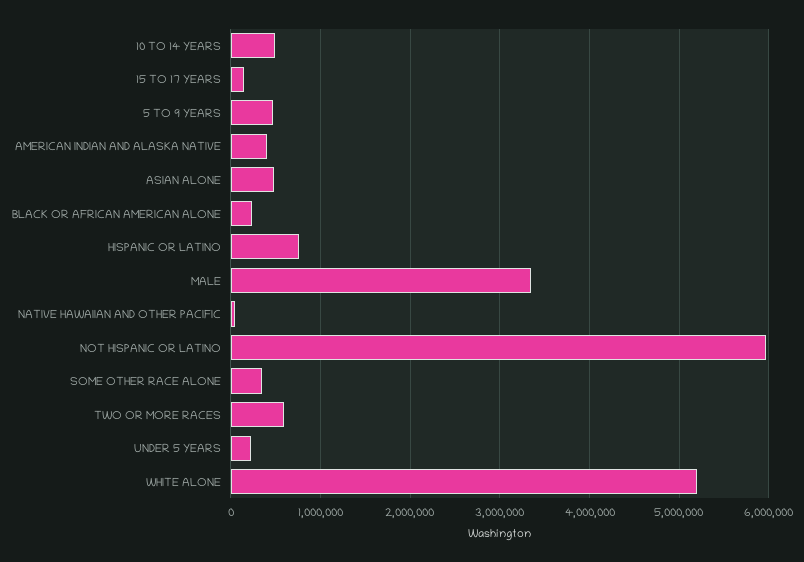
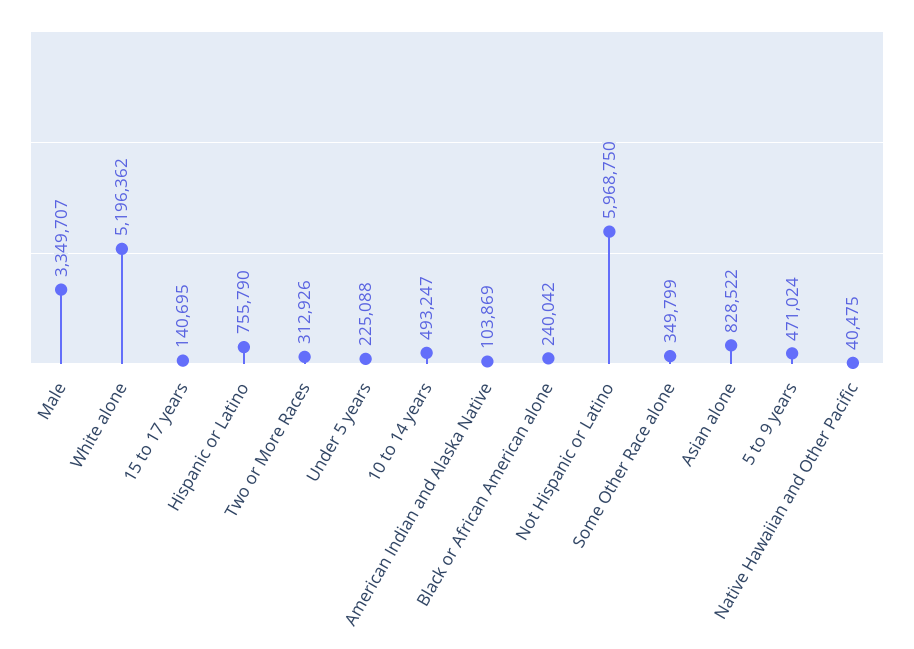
  {
    "10 TO 14 YEARS": 493247,
    "15 TO 17 YEARS": 140695,
    "5 TO 9 YEARS": 471024,
-   "AMERICAN INDIAN AND ALASKA NATIVE": 400000,
+   "AMERICAN INDIAN AND ALASKA NATIVE": 103869,
-   "ASIAN ALONE": 500000,
+   "ASIAN ALONE": 828522,
    "BLACK OR AFRICAN AMERICAN ALONE": 240042,
    "HISPANIC OR LATINO": 755790,
    "MALE": 3349707,
    "NATIVE HAWAIIAN AND OTHER PACIFIC": 40475,
    "NOT HISPANIC OR LATINO": 5968750,
    "SOME OTHER RACE ALONE": 349799,
-   "TWO OR MORE RACES": 600000,
+   "TWO OR MORE RACES": 312926,
    "UNDER 5 YEARS": 225088,
    "WHITE ALONE": 5196362
  }

